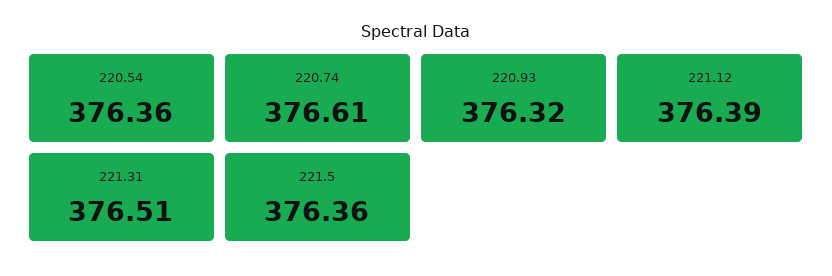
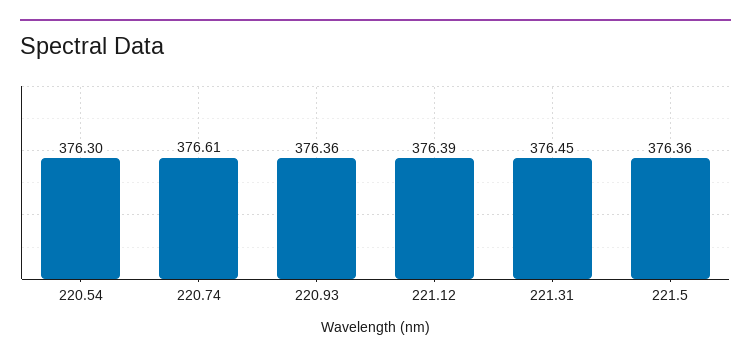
  {
-   "220.54": 376.36,
+   "220.54": 376.3,
    "220.74": 376.61,
-   "220.93": 376.32,
+   "220.93": 376.36,
    "221.12": 376.39,
-   "221.31": 376.51,
+   "221.31": 376.45,
    "221.5": 376.36
  }

